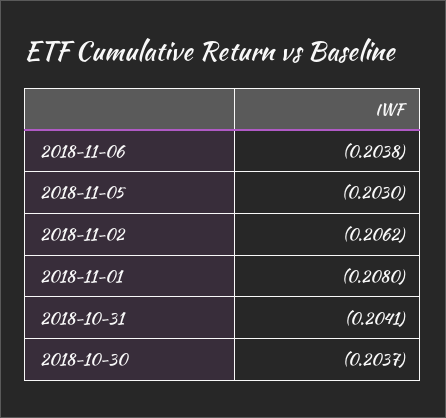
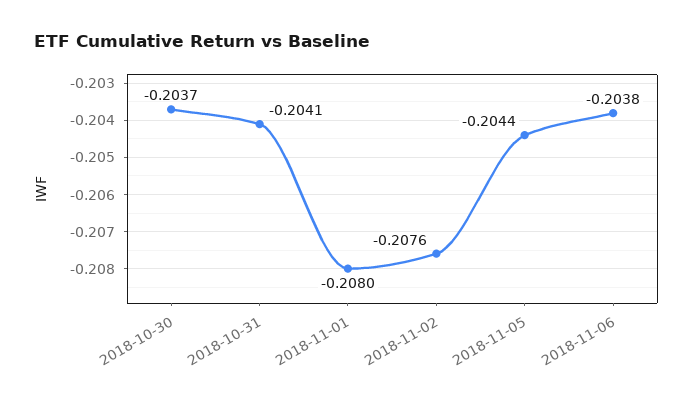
  {
    "2018-11-06": -0.2038,
-   "2018-11-05": -0.203,
+   "2018-11-05": -0.2044,
-   "2018-11-02": -0.2062,
+   "2018-11-02": -0.2076,
    "2018-11-01": -0.208,
    "2018-10-31": -0.2041,
    "2018-10-30": -0.2037
  }

